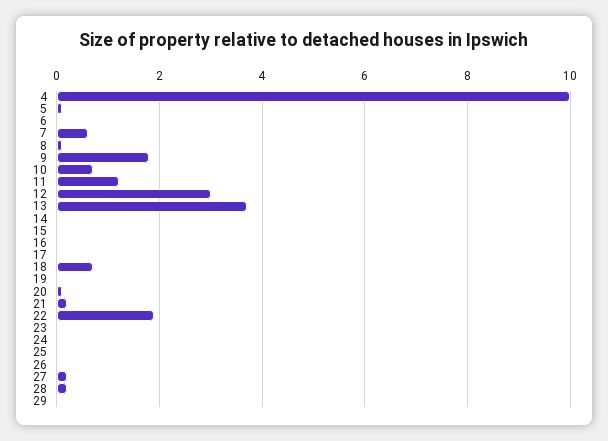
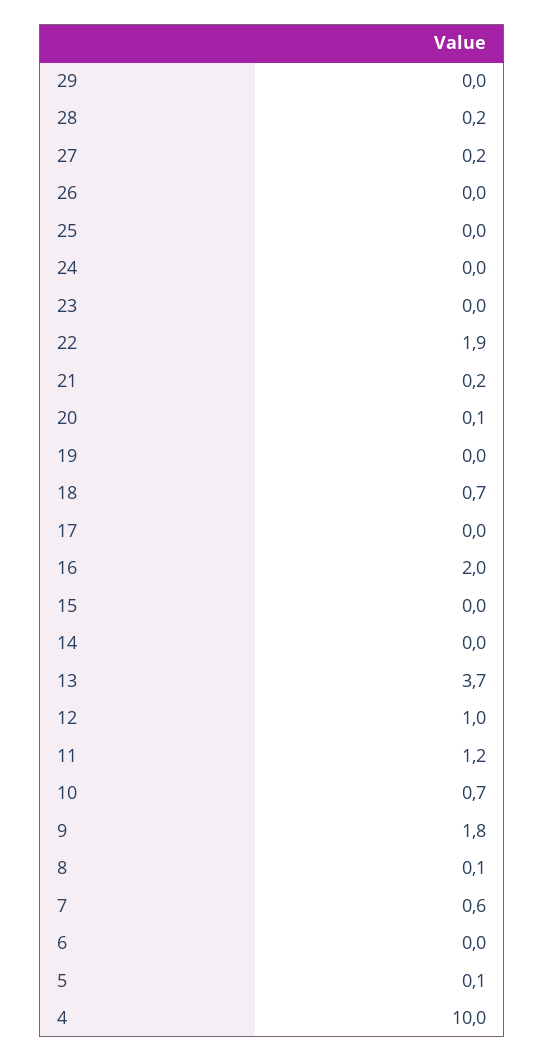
  {
    "4": 10,
    "5": 0.1,
    "6": 0,
    "7": 0.6,
    "8": 0.1,
    "9": 1.8,
    "10": 0.7,
    "11": 1.2,
-   "12": 3,
+   "12": 1,
    "13": 3.7,
    "14": 0,
    "15": 0,
-   "16": 0,
+   "16": 2,
    "17": 0,
    "18": 0.7,
    "19": 0,
    "20": 0.1,
    "21": 0.2,
    "22": 1.9,
    "23": 0,
    "24": 0,
    "25": 0,
    "26": 0,
    "27": 0.2,
    "28": 0.2,
    "29": 0
  }

